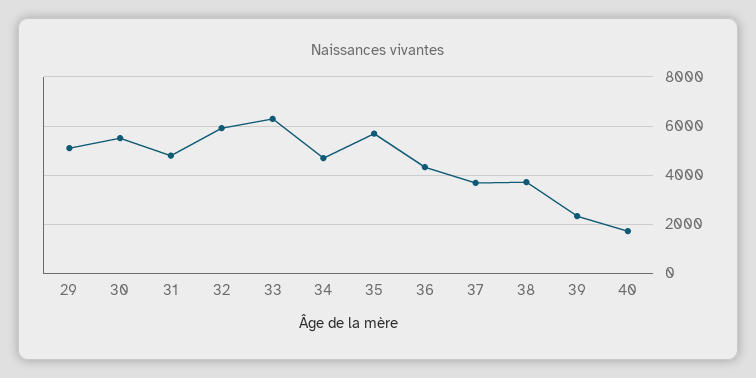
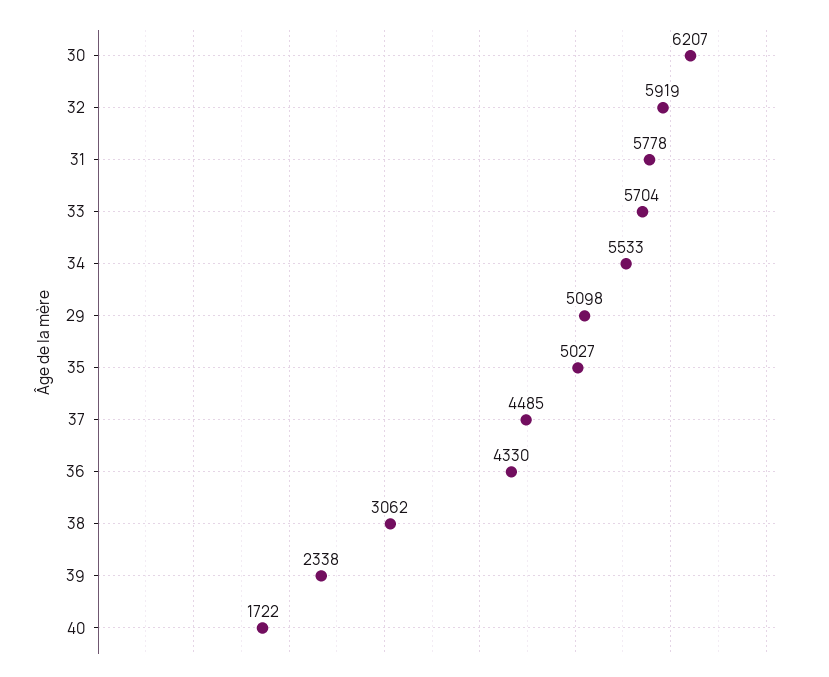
  {
    "29": 5098,
-   "30": 5500,
+   "30": 6207,
-   "31": 4750,
+   "31": 5778,
    "32": 5919,
-   "33": 6250,
+   "33": 5704,
-   "34": 4750,
+   "34": 5533,
-   "35": 5750,
+   "35": 5027,
    "36": 4330,
-   "37": 3750,
+   "37": 4485,
-   "38": 3750,
+   "38": 3062,
    "39": 2338,
    "40": 1722
  }

